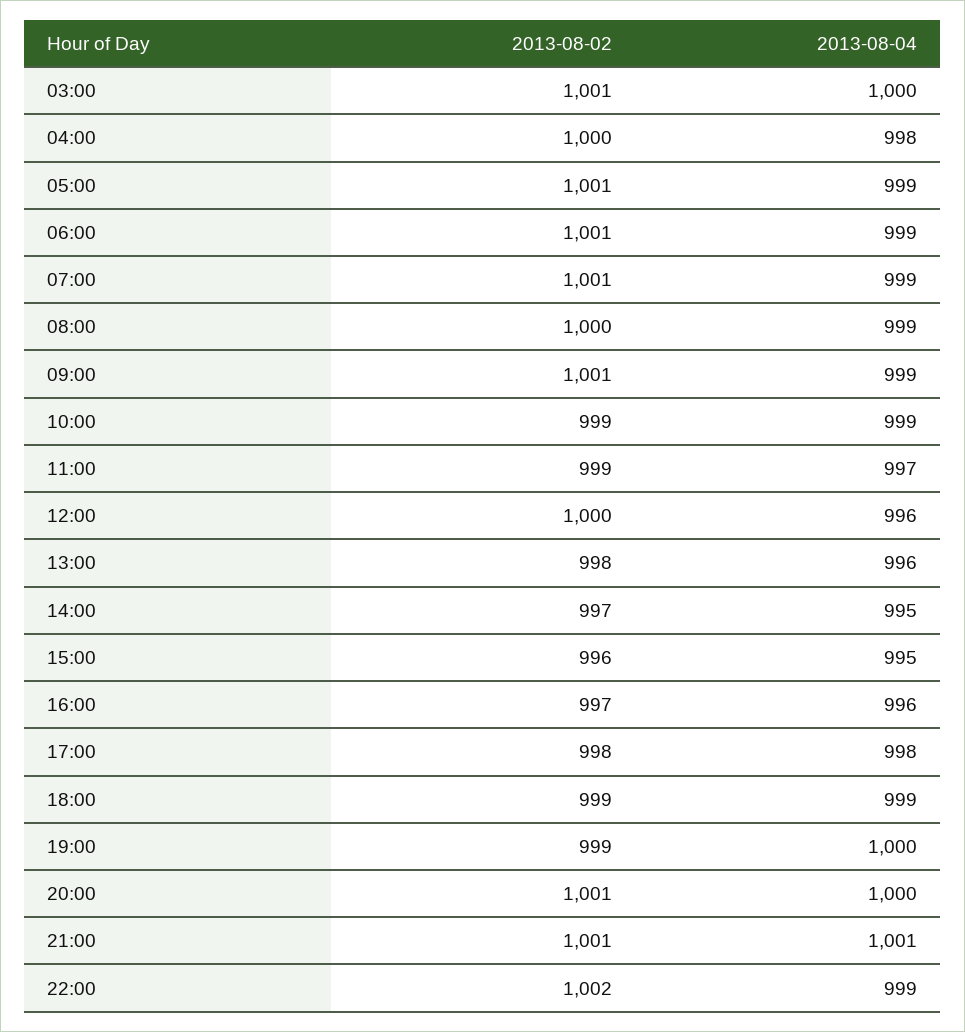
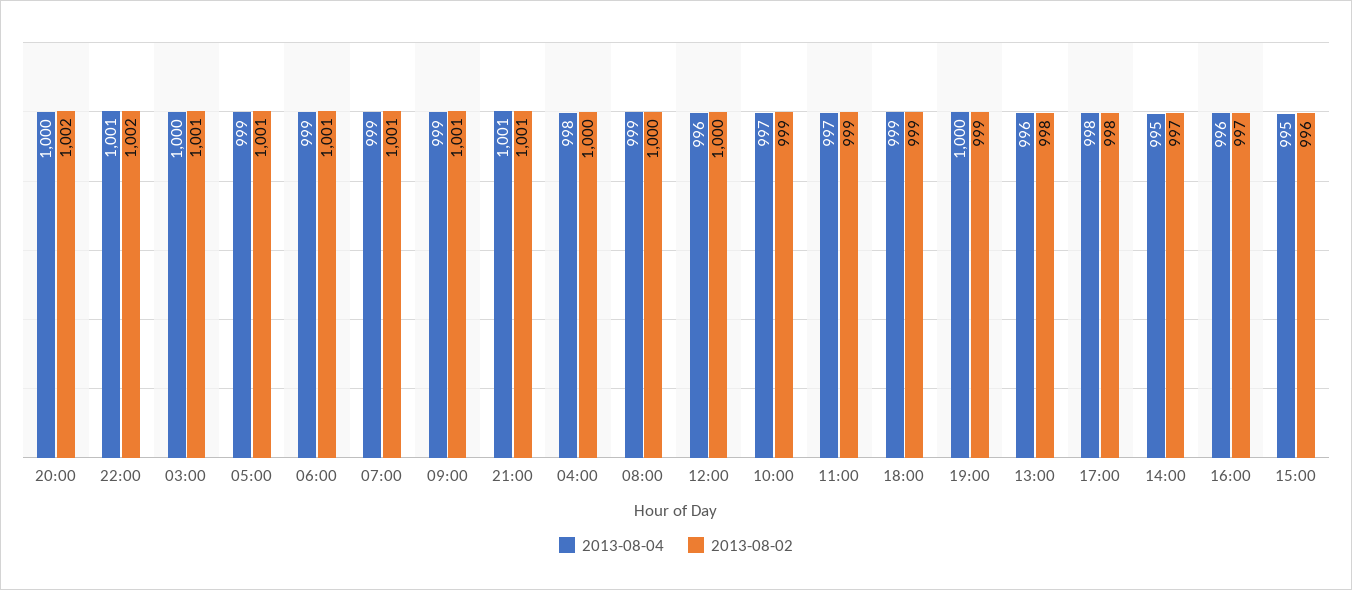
  {
    "2013-08-02": {
      "03:00": 1001,
      "04:00": 1000,
      "05:00": 1001,
      "06:00": 1001,
      "07:00": 1001,
      "08:00": 1000,
      "09:00": 1001,
      "10:00": 999,
      "11:00": 999,
      "12:00": 1000,
      "13:00": 998,
      "14:00": 997,
      "15:00": 996,
      "16:00": 997,
      "17:00": 998,
      "18:00": 999,
      "19:00": 999,
-     "20:00": 1001,
+     "20:00": 1002,
      "21:00": 1001,
      "22:00": 1002
    },
    "2013-08-04": {
      "03:00": 1000,
      "04:00": 998,
      "05:00": 999,
      "06:00": 999,
      "07:00": 999,
      "08:00": 999,
      "09:00": 999,
-     "10:00": 999,
+     "10:00": 997,
      "11:00": 997,
      "12:00": 996,
      "13:00": 996,
      "14:00": 995,
      "15:00": 995,
      "16:00": 996,
      "17:00": 998,
      "18:00": 999,
      "19:00": 1000,
      "20:00": 1000,
      "21:00": 1001,
-     "22:00": 999
+     "22:00": 1001
    }
  }

